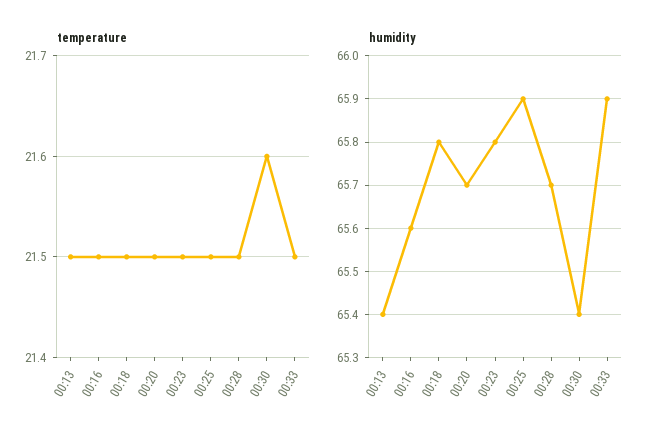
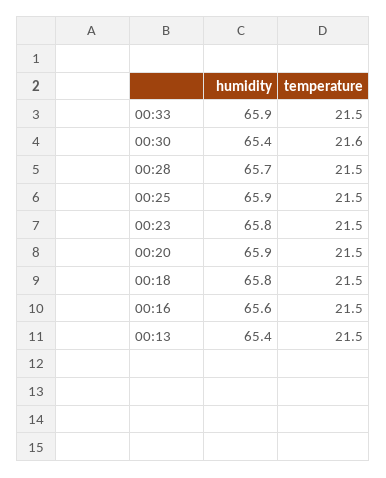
  {
    "temperature": {
      "00:13": 21.5,
      "00:16": 21.5,
      "00:18": 21.5,
      "00:20": 21.5,
      "00:23": 21.5,
      "00:25": 21.5,
      "00:28": 21.5,
      "00:30": 21.6,
      "00:33": 21.5
    },
    "humidity": {
      "00:13": 65.4,
      "00:16": 65.6,
      "00:18": 65.8,
-     "00:20": 65.7,
+     "00:20": 65.9,
      "00:23": 65.8,
      "00:25": 65.9,
      "00:28": 65.7,
      "00:30": 65.4,
      "00:33": 65.9
    }
  }

